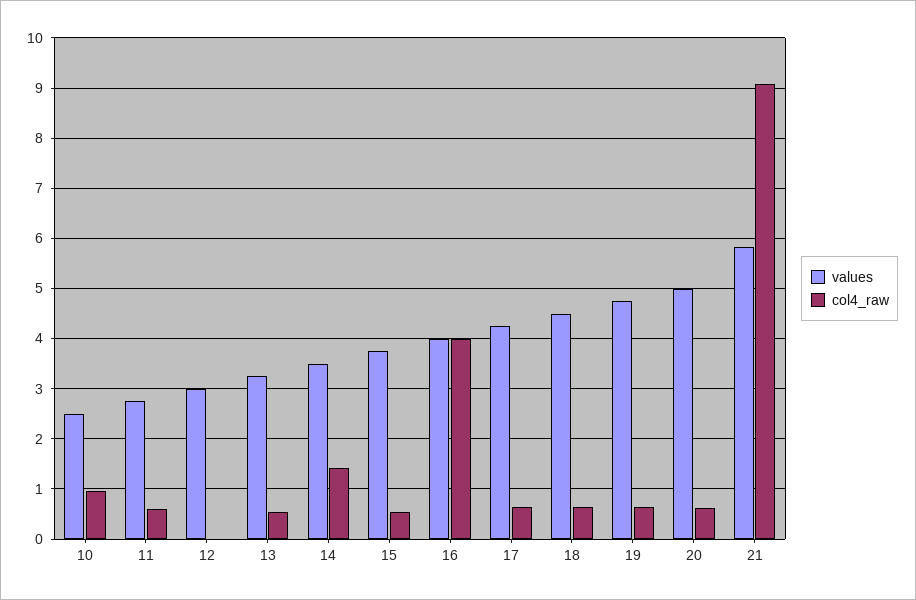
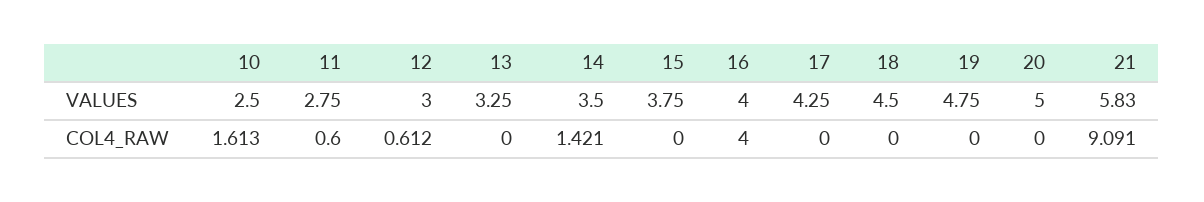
  {
    "values": {
      "10": 2.5,
      "11": 2.75,
      "12": 3,
      "13": 3.25,
      "14": 3.5,
      "15": 3.75,
      "16": 4,
      "17": 4.25,
      "18": 4.5,
      "19": 4.75,
      "20": 5,
      "21": 5.83
    },
    "col4_raw": {
-     "10": 1,
+     "10": 1.613,
      "11": 0.6,
-     "12": 0,
+     "12": 0.612,
-     "13": 0.6,
+     "13": 0,
      "14": 1.421,
-     "15": 0.6,
+     "15": 0,
      "16": 4,
-     "17": 0.6,
+     "17": 0,
-     "18": 0.6,
+     "18": 0,
-     "19": 0.6,
+     "19": 0,
-     "20": 0.6,
+     "20": 0,
      "21": 9.091
    }
  }

